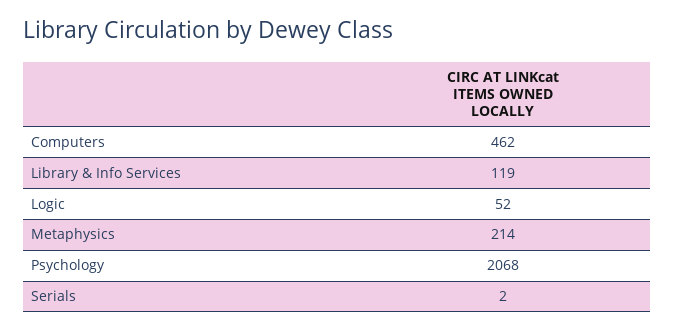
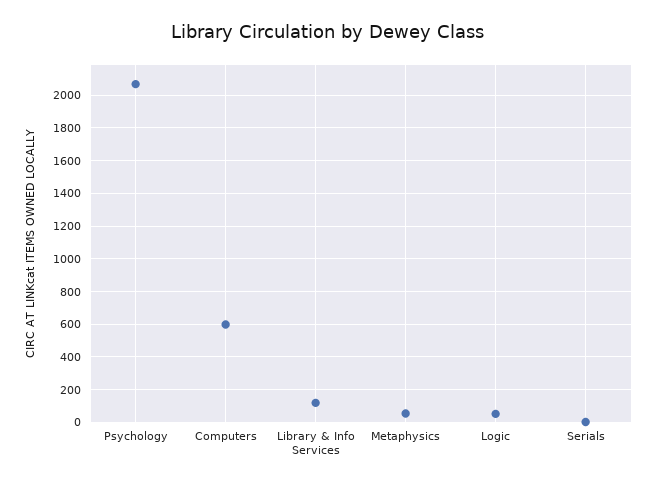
  {
-   "Computers": 462,
+   "Computers": 600,
    "Library & Info Services": 119,
    "Logic": 52,
-   "Metaphysics": 214,
+   "Metaphysics": 50,
    "Psychology": 2068,
    "Serials": 2
  }

